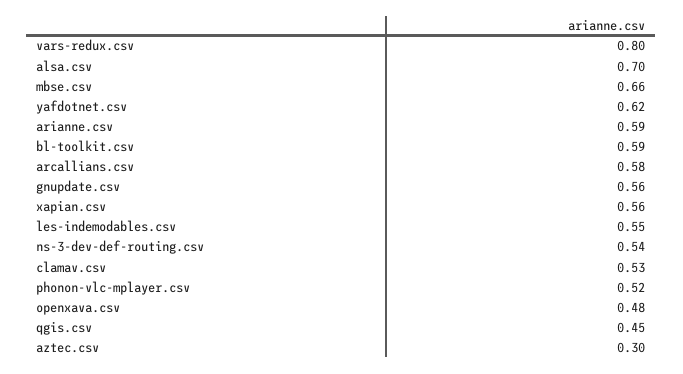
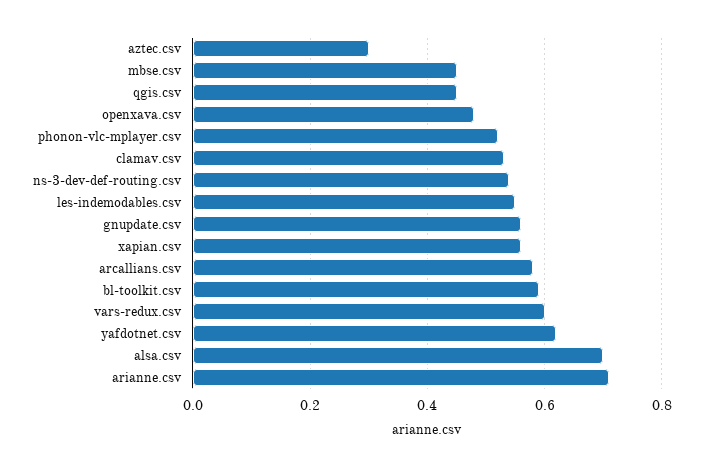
  {
-   "vars-redux.csv": 0.8,
+   "vars-redux.csv": 0.6,
    "alsa.csv": 0.7,
-   "mbse.csv": 0.66,
+   "mbse.csv": 0.45,
    "yafdotnet.csv": 0.62,
-   "arianne.csv": 0.59,
+   "arianne.csv": 0.7,
    "bl-toolkit.csv": 0.59,
    "arcallians.csv": 0.58,
    "gnupdate.csv": 0.56,
    "xapian.csv": 0.56,
    "les-indemodables.csv": 0.55,
    "ns-3-dev-def-routing.csv": 0.54,
    "clamav.csv": 0.53,
    "phonon-vlc-mplayer.csv": 0.52,
    "openxava.csv": 0.48,
    "qgis.csv": 0.45,
    "aztec.csv": 0.3
  }

